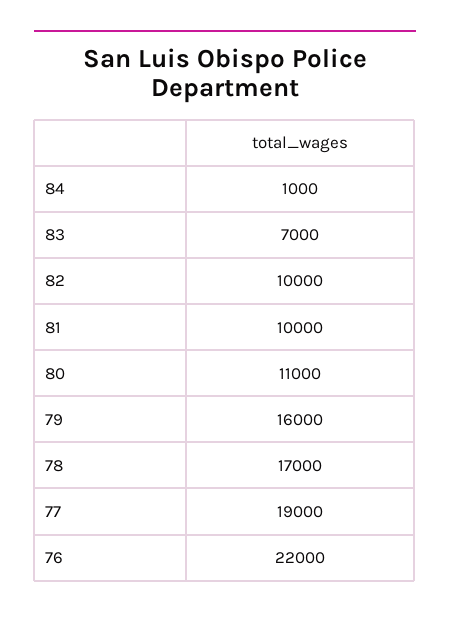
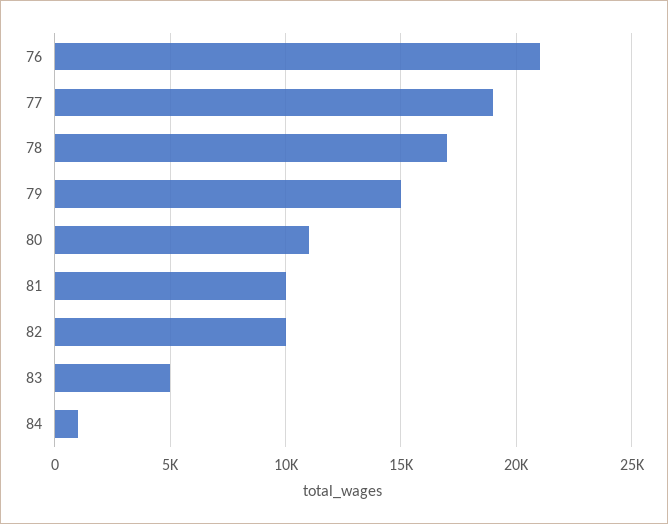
  {
    "84": 1000,
-   "83": 7000,
+   "83": 5000,
    "82": 10000,
    "81": 10000,
    "80": 11000,
-   "79": 16000,
+   "79": 15000,
    "78": 17000,
    "77": 19000,
-   "76": 22000
+   "76": 21000
  }

